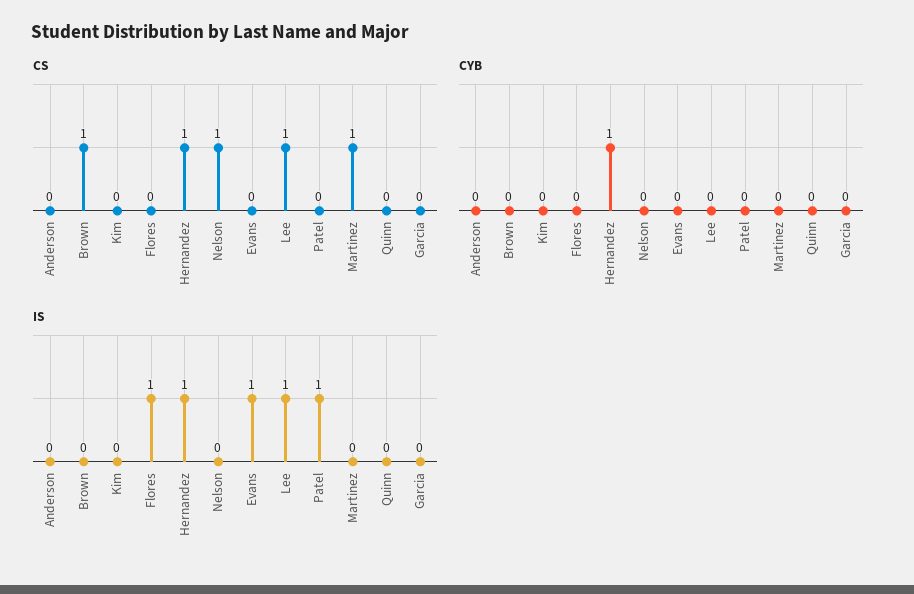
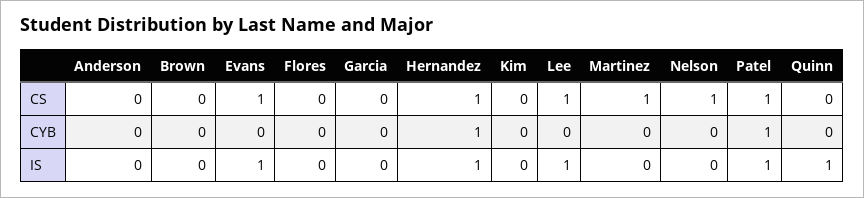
  {
    "CS": {
      "Anderson": 0,
-     "Brown": 1,
+     "Brown": 0,
      "Kim": 0,
      "Flores": 0,
      "Hernandez": 1,
      "Nelson": 1,
-     "Evans": 0,
+     "Evans": 1,
      "Lee": 1,
-     "Patel": 0,
+     "Patel": 1,
      "Martinez": 1,
      "Quinn": 0,
      "Garcia": 0
    },
    "CYB": {
      "Anderson": 0,
      "Brown": 0,
      "Kim": 0,
      "Flores": 0,
      "Hernandez": 1,
      "Nelson": 0,
      "Evans": 0,
      "Lee": 0,
-     "Patel": 0,
+     "Patel": 1,
      "Martinez": 0,
      "Quinn": 0,
      "Garcia": 0
    },
    "IS": {
      "Anderson": 0,
      "Brown": 0,
      "Kim": 0,
-     "Flores": 1,
+     "Flores": 0,
      "Hernandez": 1,
      "Nelson": 0,
      "Evans": 1,
      "Lee": 1,
      "Patel": 1,
      "Martinez": 0,
-     "Quinn": 0,
+     "Quinn": 1,
      "Garcia": 0
    }
  }

